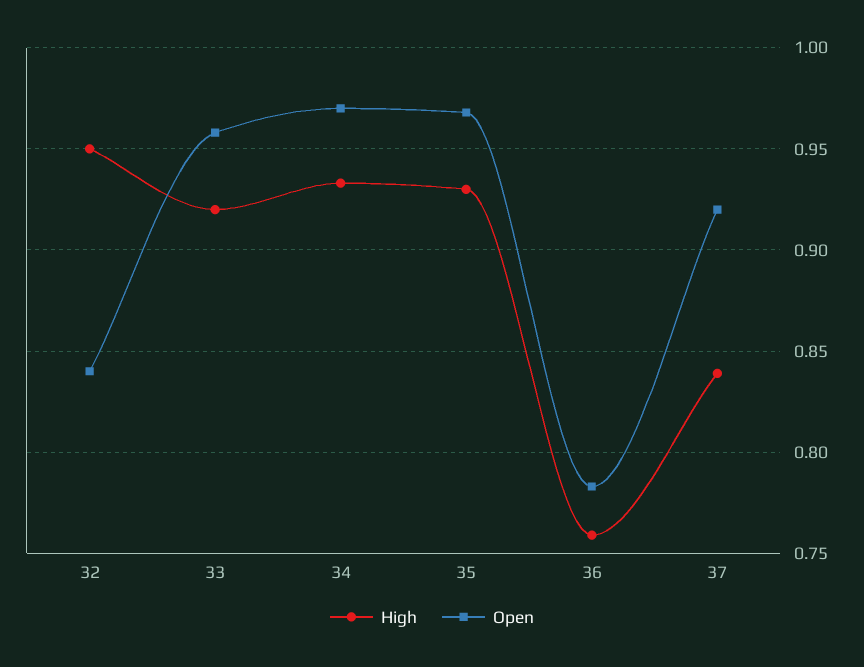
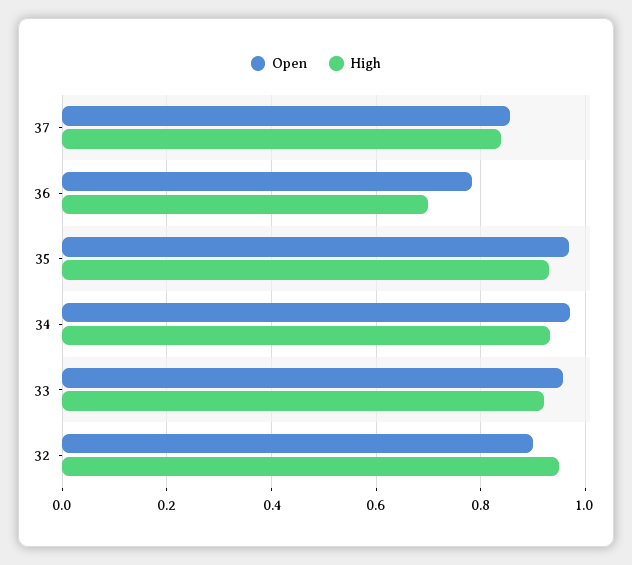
  {
    "High": {
      "32": 0.95,
      "33": 0.92,
      "34": 0.935,
      "35": 0.93,
-     "36": 0.76,
+     "36": 0.7,
      "37": 0.84
    },
    "Open": {
-     "32": 0.84,
+     "32": 0.9,
      "33": 0.96,
      "34": 0.97,
      "35": 0.97,
      "36": 0.785,
-     "37": 0.92
+     "37": 0.86
    }
  }

